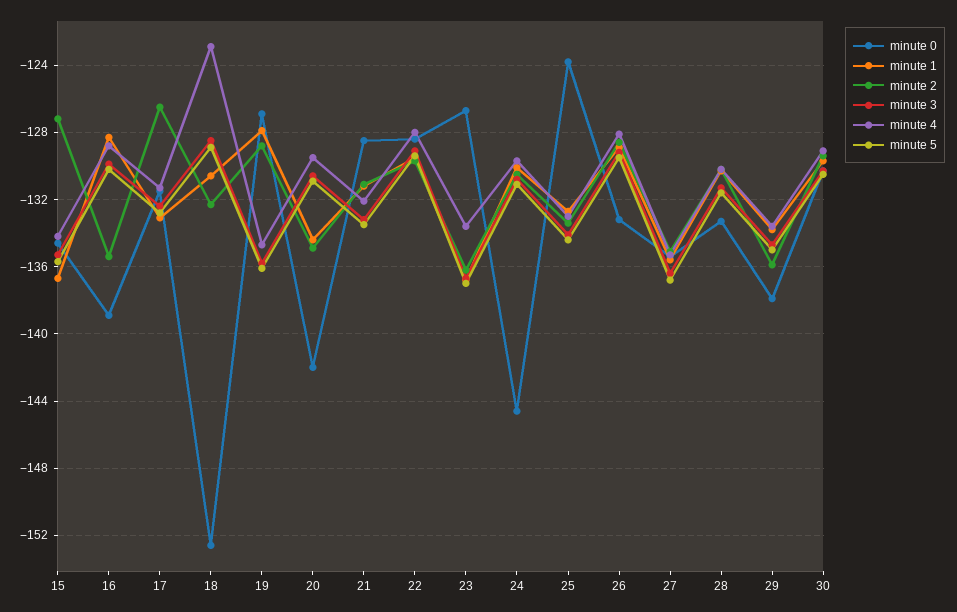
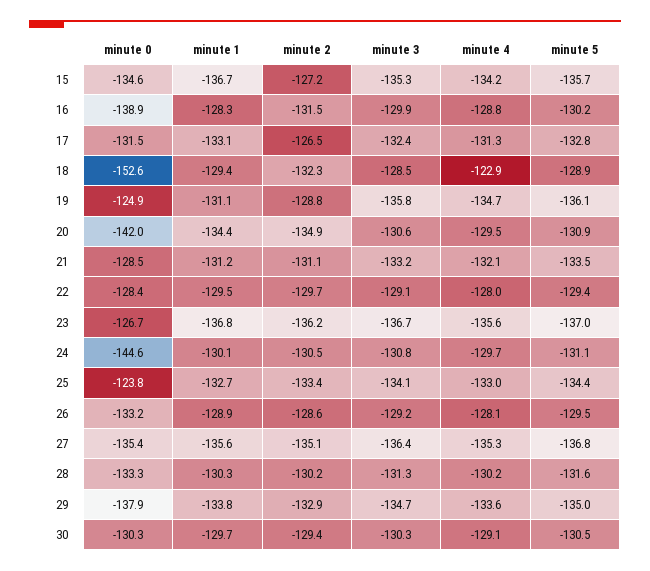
  {
    "minute 0": {
      "15": -134.6,
      "16": -138.9,
      "17": -131.5,
      "18": -152.6,
-     "19": -127,
+     "19": -124.9,
      "20": -142,
      "21": -128.5,
      "22": -128.4,
      "23": -126.7,
      "24": -144.6,
      "25": -123.8,
      "26": -133.2,
      "27": -135.4,
      "28": -133.3,
      "29": -137.9,
      "30": -130.3
    },
    "minute 1": {
      "15": -136.7,
      "16": -128.3,
      "17": -133.1,
-     "18": -130.5,
+     "18": -129.4,
-     "19": -128,
+     "19": -131.1,
      "20": -134.4,
      "21": -131.2,
      "22": -129.5,
      "23": -136.8,
      "24": -130.1,
      "25": -132.7,
      "26": -128.9,
      "27": -135.6,
      "28": -130.3,
      "29": -133.8,
      "30": -129.7
    },
    "minute 2": {
      "15": -127.2,
-     "16": -135.5,
+     "16": -131.5,
      "17": -126.5,
      "18": -132.3,
      "19": -128.8,
      "20": -134.9,
      "21": -131.1,
      "22": -129.7,
      "23": -136.2,
      "24": -130.5,
      "25": -133.4,
      "26": -128.6,
      "27": -135.1,
      "28": -130.2,
-     "29": -136,
+     "29": -132.9,
      "30": -129.4
    },
    "minute 3": {
      "15": -135.3,
      "16": -129.9,
      "17": -132.4,
      "18": -128.5,
      "19": -135.8,
      "20": -130.6,
      "21": -133.2,
      "22": -129.1,
      "23": -136.7,
      "24": -130.8,
      "25": -134.1,
      "26": -129.2,
      "27": -136.4,
      "28": -131.3,
      "29": -134.7,
      "30": -130.3
    },
    "minute 4": {
      "15": -134.2,
      "16": -128.8,
      "17": -131.3,
      "18": -122.9,
      "19": -134.7,
      "20": -129.5,
      "21": -132.1,
      "22": -128,
-     "23": -133.5,
+     "23": -135.6,
      "24": -129.7,
      "25": -133,
      "26": -128.1,
      "27": -135.3,
      "28": -130.2,
      "29": -133.6,
      "30": -129.1
    },
    "minute 5": {
      "15": -135.7,
      "16": -130.2,
      "17": -132.8,
      "18": -128.9,
      "19": -136.1,
      "20": -130.9,
      "21": -133.5,
      "22": -129.4,
      "23": -137,
      "24": -131.1,
      "25": -134.4,
      "26": -129.5,
      "27": -136.8,
      "28": -131.6,
      "29": -135,
      "30": -130.5
    }
  }

